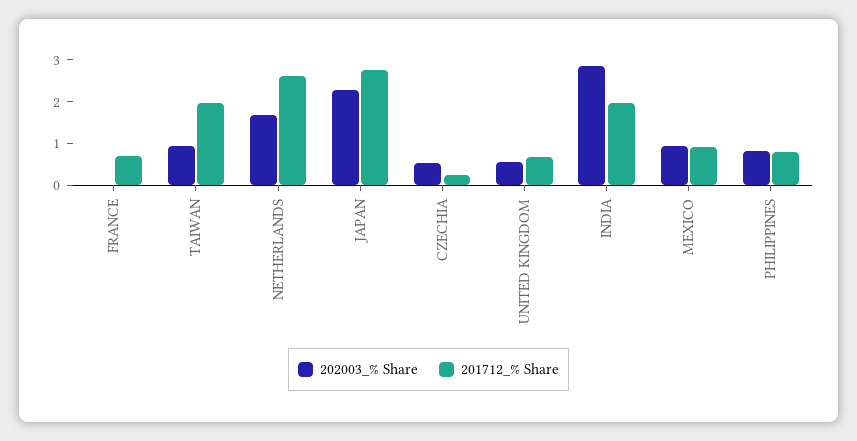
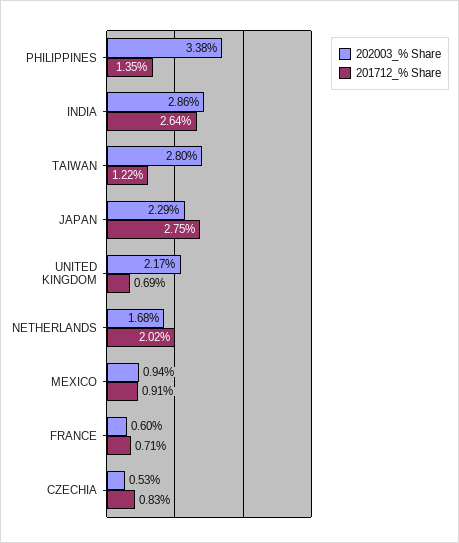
  {
    "202003_% Share": {
-     "FRANCE": 0,
+     "FRANCE": 0.6,
-     "TAIWAN": 1,
+     "TAIWAN": 2.8,
      "NETHERLANDS": 1.68,
      "JAPAN": 2.29,
      "CZECHIA": 0.53,
-     "UNITED KINGDOM": 0.6,
+     "UNITED KINGDOM": 2.17,
      "INDIA": 2.86,
      "MEXICO": 0.94,
-     "PHILIPPINES": 0.8
+     "PHILIPPINES": 3.38
    },
    "201712_% Share": {
      "FRANCE": 0.71,
-     "TAIWAN": 2,
+     "TAIWAN": 1.22,
-     "NETHERLANDS": 2.6,
+     "NETHERLANDS": 2.02,
      "JAPAN": 2.75,
-     "CZECHIA": 0.2,
+     "CZECHIA": 0.83,
      "UNITED KINGDOM": 0.69,
-     "INDIA": 2,
+     "INDIA": 2.64,
      "MEXICO": 0.91,
-     "PHILIPPINES": 0.8
+     "PHILIPPINES": 1.35
    }
  }

